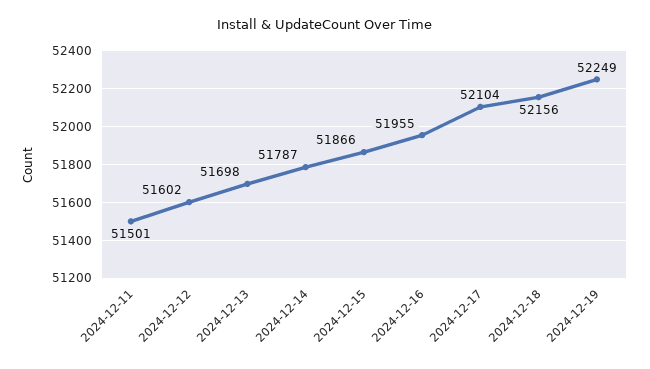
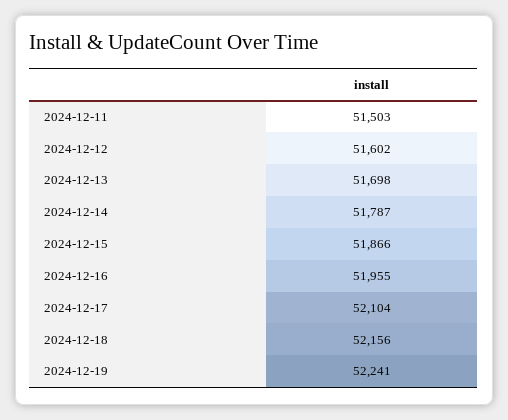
  {
-   "2024-12-11": 51501,
+   "2024-12-11": 51503,
    "2024-12-12": 51602,
    "2024-12-13": 51698,
    "2024-12-14": 51787,
    "2024-12-15": 51866,
    "2024-12-16": 51955,
    "2024-12-17": 52104,
    "2024-12-18": 52156,
-   "2024-12-19": 52249
+   "2024-12-19": 52241
  }

